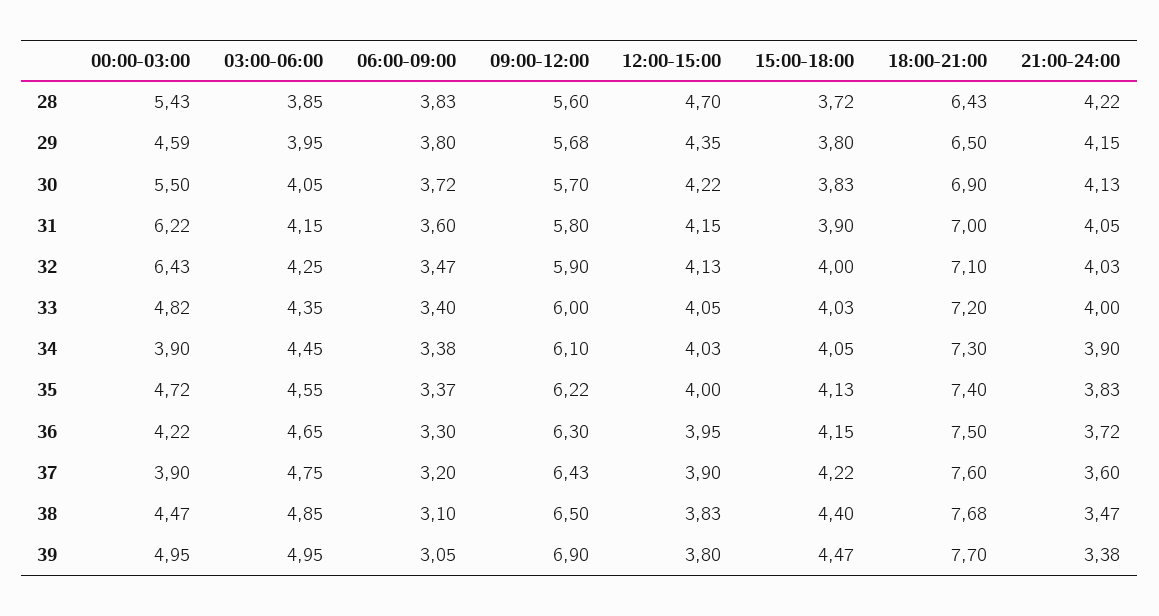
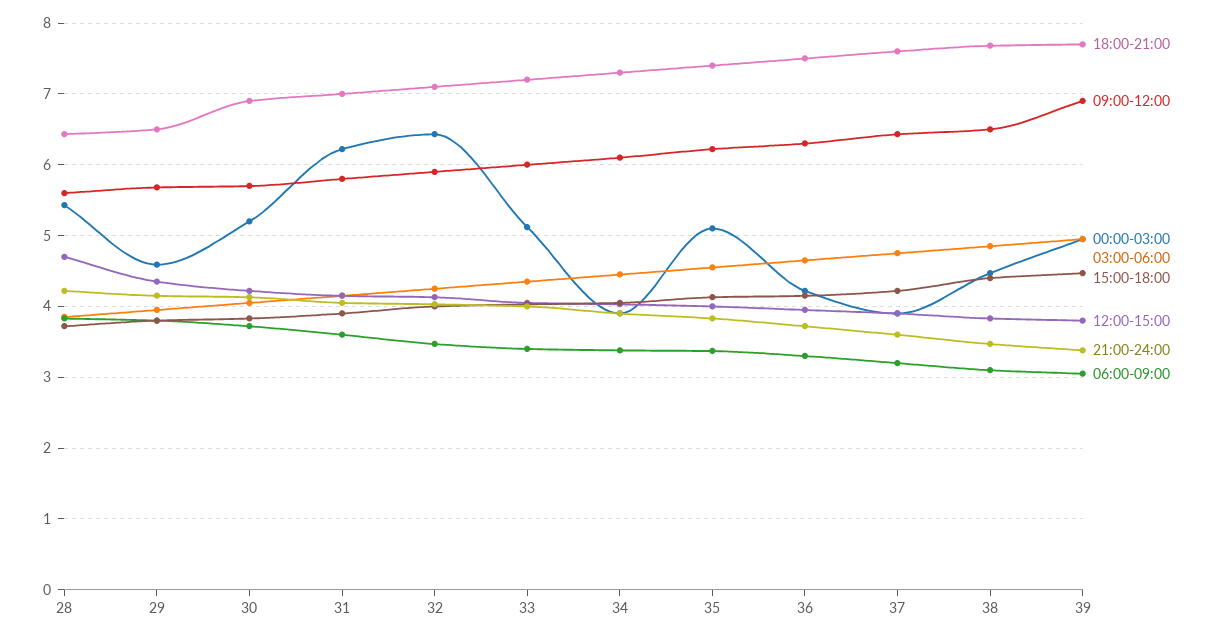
  {
    "00:00-03:00": {
      "28": 5.43,
      "29": 4.59,
-     "30": 5.5,
+     "30": 5.2,
      "31": 6.22,
      "32": 6.43,
-     "33": 4.82,
+     "33": 5.1,
      "34": 3.9,
-     "35": 4.72,
+     "35": 5.1,
      "36": 4.22,
      "37": 3.9,
      "38": 4.47,
      "39": 4.95
    },
    "03:00-06:00": {
      "28": 3.85,
      "29": 3.95,
      "30": 4.05,
      "31": 4.15,
      "32": 4.25,
      "33": 4.35,
      "34": 4.45,
      "35": 4.55,
      "36": 4.65,
      "37": 4.75,
      "38": 4.85,
      "39": 4.95
    },
    "06:00-09:00": {
      "28": 3.83,
      "29": 3.8,
      "30": 3.72,
      "31": 3.6,
      "32": 3.47,
      "33": 3.4,
      "34": 3.38,
      "35": 3.37,
      "36": 3.3,
      "37": 3.2,
      "38": 3.1,
      "39": 3.05
    },
    "09:00-12:00": {
      "28": 5.6,
      "29": 5.68,
      "30": 5.7,
      "31": 5.8,
      "32": 5.9,
      "33": 6,
      "34": 6.1,
      "35": 6.22,
      "36": 6.3,
      "37": 6.43,
      "38": 6.5,
      "39": 6.9
    },
    "12:00-15:00": {
      "28": 4.7,
      "29": 4.35,
      "30": 4.22,
      "31": 4.15,
      "32": 4.13,
      "33": 4.05,
      "34": 4.03,
      "35": 4,
      "36": 3.95,
      "37": 3.9,
      "38": 3.83,
      "39": 3.8
    },
    "15:00-18:00": {
      "28": 3.72,
      "29": 3.8,
      "30": 3.83,
      "31": 3.9,
      "32": 4,
      "33": 4.03,
      "34": 4.05,
      "35": 4.13,
      "36": 4.15,
      "37": 4.22,
      "38": 4.4,
      "39": 4.47
    },
    "18:00-21:00": {
      "28": 6.43,
      "29": 6.5,
      "30": 6.9,
      "31": 7,
      "32": 7.1,
      "33": 7.2,
      "34": 7.3,
      "35": 7.4,
      "36": 7.5,
      "37": 7.6,
      "38": 7.68,
      "39": 7.7
    },
    "21:00-24:00": {
      "28": 4.22,
      "29": 4.15,
      "30": 4.13,
      "31": 4.05,
      "32": 4.03,
      "33": 4,
      "34": 3.9,
      "35": 3.83,
      "36": 3.72,
      "37": 3.6,
      "38": 3.47,
      "39": 3.38
    }
  }

